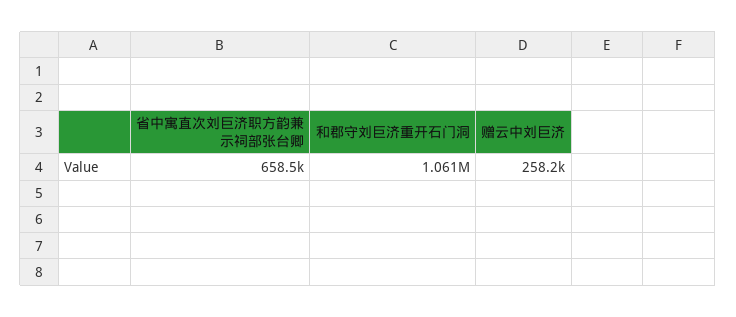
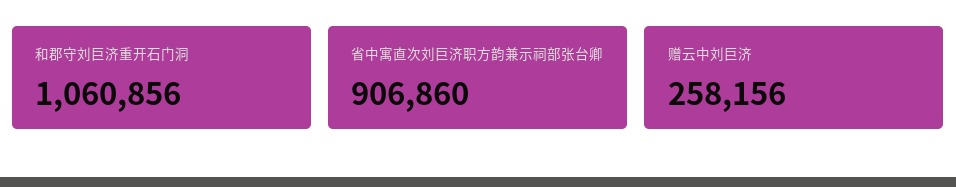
  {
-   "省中寓直次刘巨济职方韵兼示祠部张台卿": 658500,
+   "省中寓直次刘巨济职方韵兼示祠部张台卿": 906860,
    "和郡守刘巨济重开石门洞": 1060856,
    "赠云中刘巨济": 258156
  }

